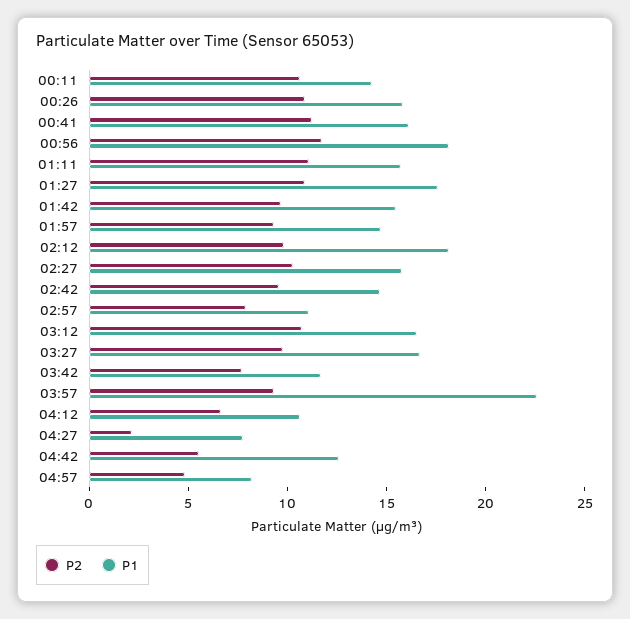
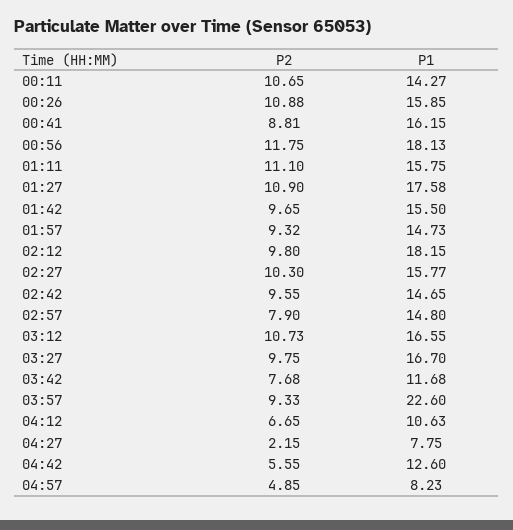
  {
    "P2": {
      "00:11": 10.65,
      "00:26": 10.88,
-     "00:41": 11,
+     "00:41": 8.81,
      "00:56": 11.75,
      "01:11": 11.1,
      "01:27": 10.9,
      "01:42": 9.65,
      "01:57": 9.32,
      "02:12": 9.8,
      "02:27": 10.3,
      "02:42": 9.55,
      "02:57": 7.9,
      "03:12": 10.73,
      "03:27": 9.75,
      "03:42": 7.68,
      "03:57": 9.33,
      "04:12": 6.65,
      "04:27": 2.15,
      "04:42": 5.55,
      "04:57": 4.85
    },
    "P1": {
      "00:11": 14.27,
      "00:26": 15.85,
      "00:41": 16.15,
      "00:56": 18.13,
      "01:11": 15.75,
      "01:27": 17.58,
      "01:42": 15.5,
      "01:57": 14.73,
      "02:12": 18.15,
      "02:27": 15.77,
      "02:42": 14.65,
-     "02:57": 11,
+     "02:57": 14.8,
      "03:12": 16.55,
      "03:27": 16.7,
      "03:42": 11.68,
      "03:57": 22.6,
      "04:12": 10.63,
      "04:27": 7.75,
      "04:42": 12.6,
      "04:57": 8.23
    }
  }

